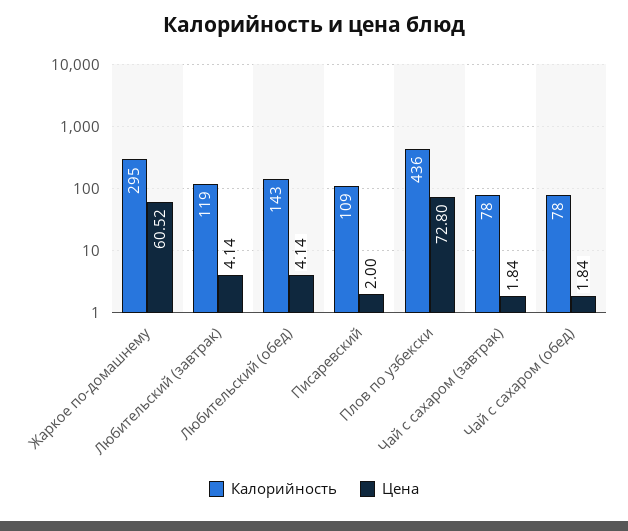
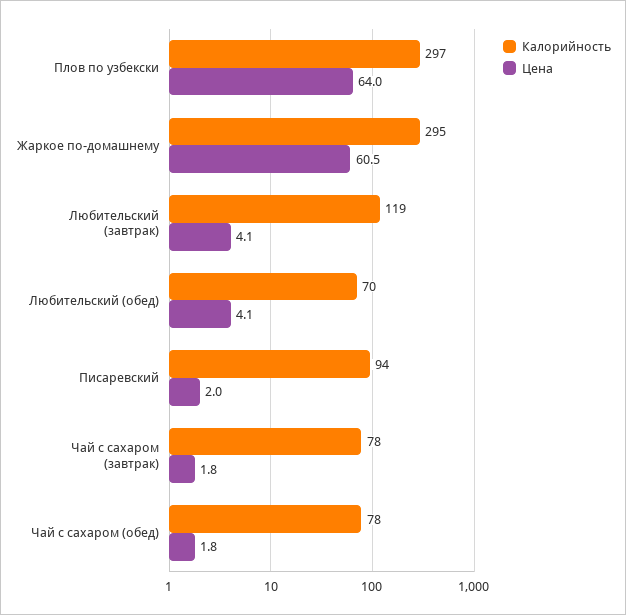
  {
    "Калорийность": {
      "Жаркое по-домашнему": 295,
      "Любительский (завтрак)": 119,
-     "Любительский (обед)": 143,
+     "Любительский (обед)": 70,
-     "Писаревский": 109,
+     "Писаревский": 94,
-     "Плов по узбекски": 436,
+     "Плов по узбекски": 297,
      "Чай с сахаром (завтрак)": 78,
      "Чай с сахаром (обед)": 78
    },
    "Цена": {
      "Жаркое по-домашнему": 60.52,
      "Любительский (завтрак)": 4.14,
      "Любительский (обед)": 4.14,
      "Писаревский": 2,
-     "Плов по узбекски": 72.8,
+     "Плов по узбекски": 64,
      "Чай с сахаром (завтрак)": 1.84,
      "Чай с сахаром (обед)": 1.84
    }
  }

